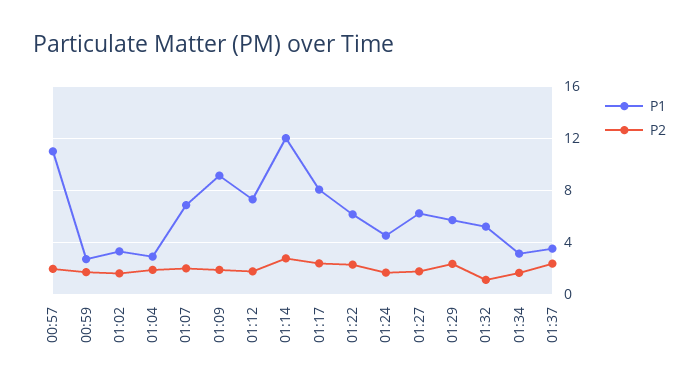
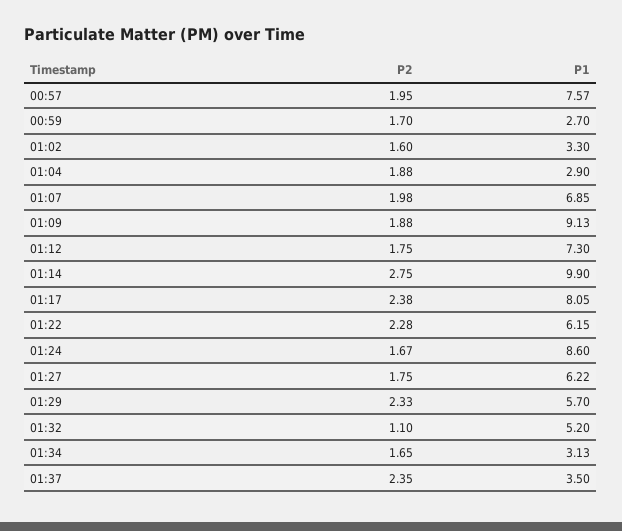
  {
    "P1": {
-     "00:57": 11,
+     "00:57": 7.57,
      "00:59": 2.7,
      "01:02": 3.3,
      "01:04": 2.9,
      "01:07": 6.85,
      "01:09": 9.13,
      "01:12": 7.3,
-     "01:14": 12,
+     "01:14": 9.9,
      "01:17": 8.05,
      "01:22": 6.15,
-     "01:24": 4.5,
+     "01:24": 8.6,
      "01:27": 6.22,
      "01:29": 5.7,
      "01:32": 5.2,
      "01:34": 3.13,
      "01:37": 3.5
    },
    "P2": {
      "00:57": 1.95,
      "00:59": 1.7,
      "01:02": 1.6,
      "01:04": 1.88,
      "01:07": 1.98,
      "01:09": 1.88,
      "01:12": 1.75,
      "01:14": 2.75,
      "01:17": 2.38,
      "01:22": 2.28,
      "01:24": 1.67,
      "01:27": 1.75,
      "01:29": 2.33,
      "01:32": 1.1,
      "01:34": 1.65,
      "01:37": 2.35
    }
  }

